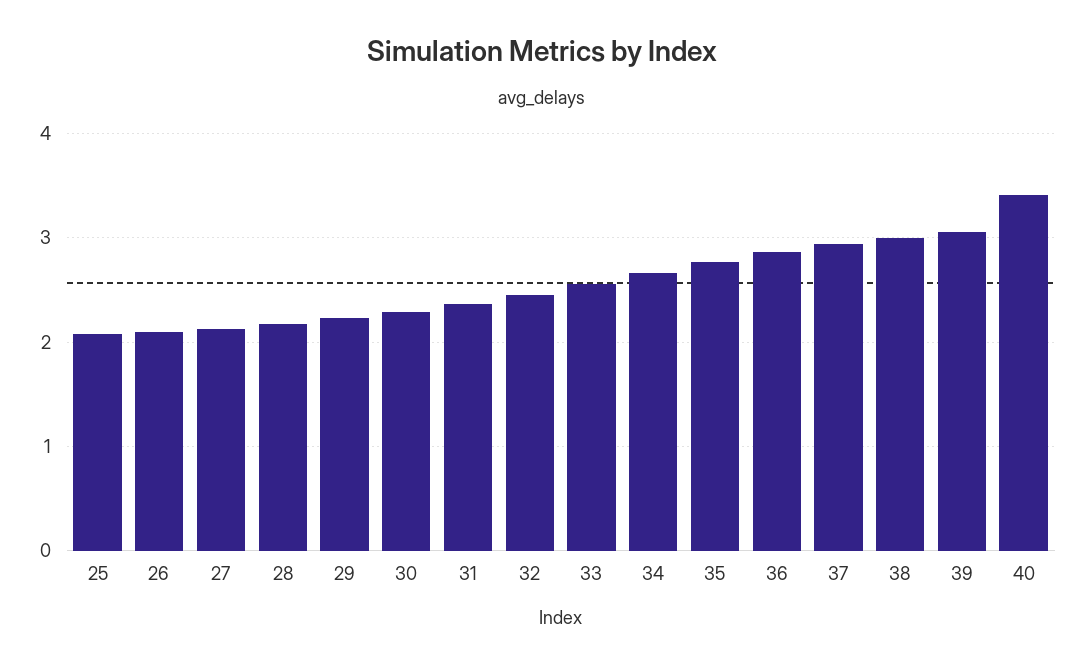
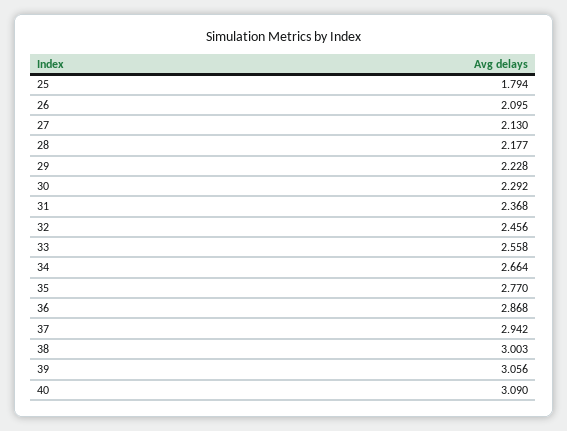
  {
-   "25": 2.1,
+   "25": 1.794,
    "26": 2.095,
    "27": 2.13,
    "28": 2.177,
    "29": 2.228,
    "30": 2.292,
    "31": 2.368,
    "32": 2.456,
    "33": 2.558,
    "34": 2.664,
    "35": 2.77,
    "36": 2.868,
    "37": 2.942,
    "38": 3.003,
    "39": 3.056,
-   "40": 3.4
+   "40": 3.09
  }

